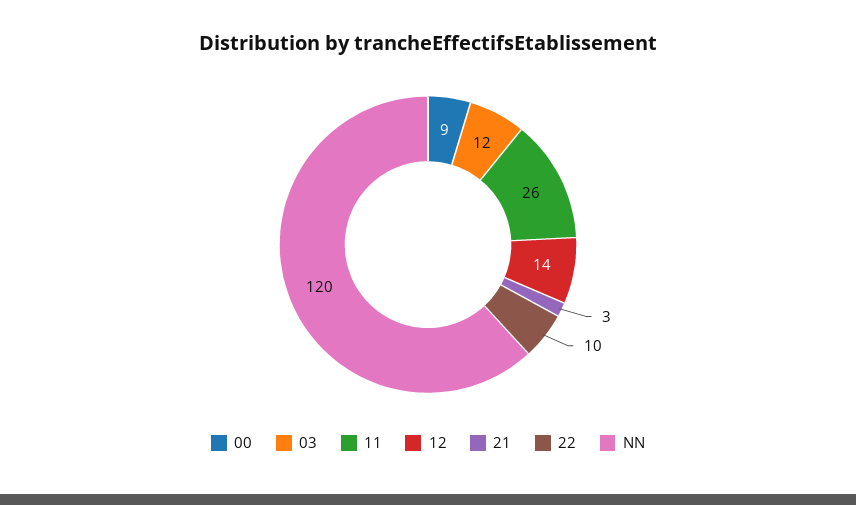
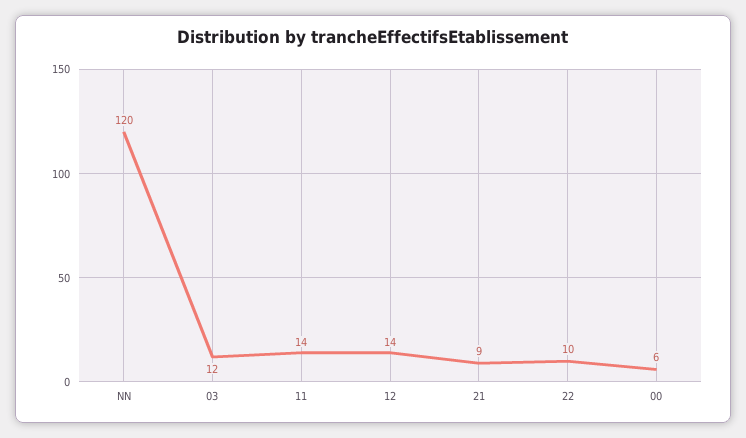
  {
-   "00": 9,
+   "00": 6,
    "03": 12,
-   "11": 26,
+   "11": 14,
    "12": 14,
-   "21": 3,
+   "21": 9,
    "22": 10,
    "NN": 120
  }

